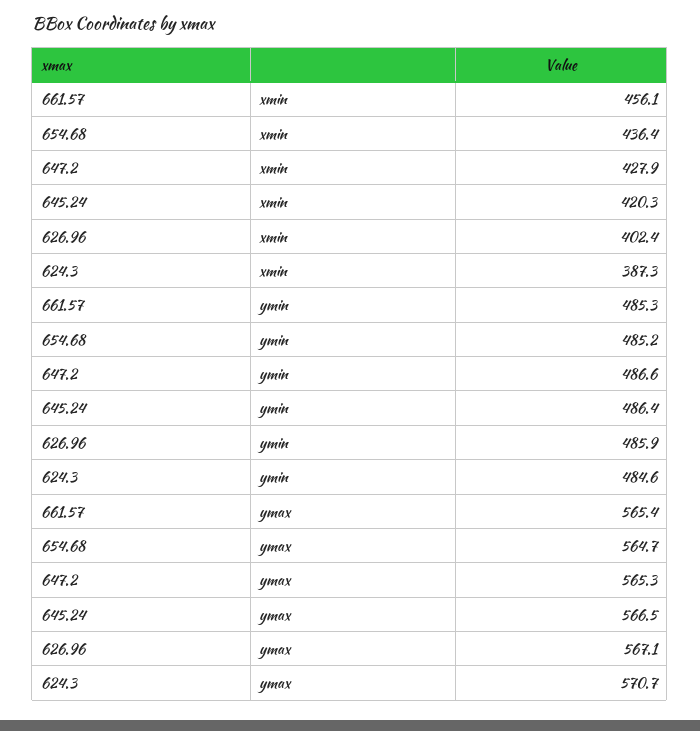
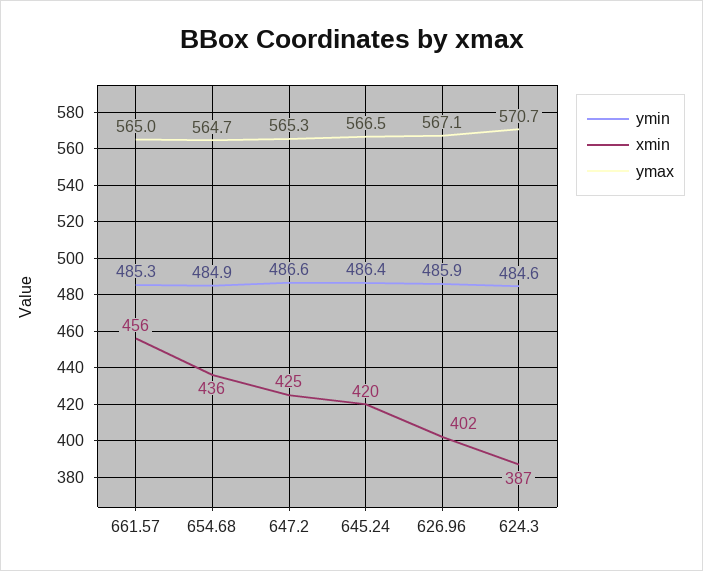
  {
    "xmin": {
      "661.57": 456.1,
      "654.68": 436.4,
-     "647.2": 427.9,
+     "647.2": 425,
      "645.24": 420.3,
      "626.96": 402.4,
      "624.3": 387.3
    },
    "ymin": {
      "661.57": 485.3,
-     "654.68": 485.2,
+     "654.68": 484.9,
      "647.2": 486.6,
      "645.24": 486.4,
      "626.96": 485.9,
      "624.3": 484.6
    },
    "ymax": {
-     "661.57": 565.4,
+     "661.57": 565,
      "654.68": 564.7,
      "647.2": 565.3,
      "645.24": 566.5,
      "626.96": 567.1,
      "624.3": 570.7
    }
  }

